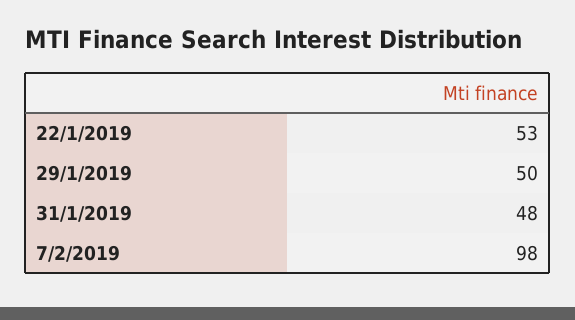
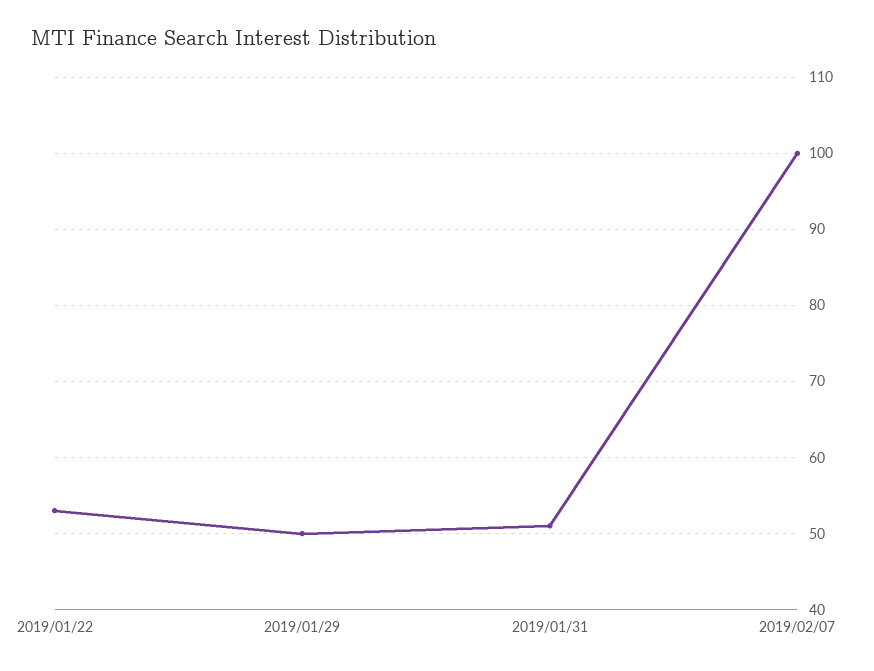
  {
    "22/1/2019": 53,
    "29/1/2019": 50,
-   "31/1/2019": 48,
+   "31/1/2019": 51,
-   "7/2/2019": 98
+   "7/2/2019": 100
  }

